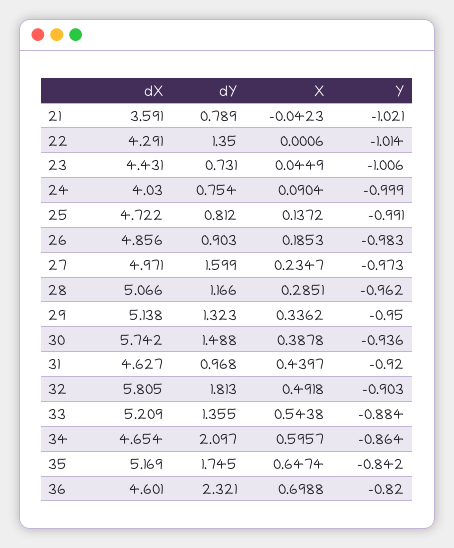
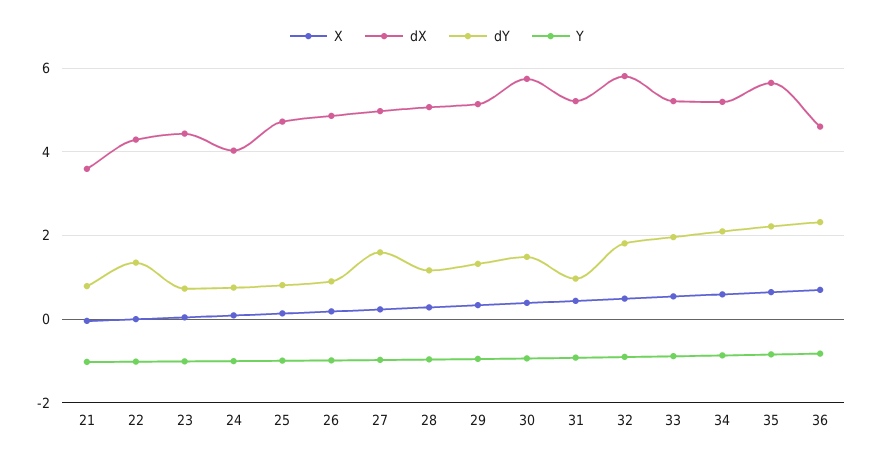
  {
    "dX": {
      "21": 3.591,
      "22": 4.291,
      "23": 4.431,
      "24": 4.03,
      "25": 4.722,
      "26": 4.856,
      "27": 4.971,
      "28": 5.066,
      "29": 5.138,
      "30": 5.742,
-     "31": 4.627,
+     "31": 5.2,
      "32": 5.805,
      "33": 5.209,
-     "34": 4.654,
+     "34": 5.2,
-     "35": 5.169,
+     "35": 5.6,
      "36": 4.601
    },
    "dY": {
      "21": 0.789,
      "22": 1.35,
      "23": 0.731,
      "24": 0.754,
      "25": 0.812,
      "26": 0.903,
      "27": 1.599,
      "28": 1.166,
      "29": 1.323,
      "30": 1.488,
      "31": 0.968,
      "32": 1.813,
-     "33": 1.355,
+     "33": 2,
      "34": 2.097,
-     "35": 1.745,
+     "35": 2.2,
      "36": 2.321
    },
    "X": {
      "21": -0.0423,
      "22": 0.0006,
      "23": 0.0449,
      "24": 0.0904,
      "25": 0.1372,
      "26": 0.1853,
      "27": 0.2347,
      "28": 0.2851,
      "29": 0.3362,
      "30": 0.3878,
      "31": 0.4397,
      "32": 0.4918,
      "33": 0.5438,
      "34": 0.5957,
      "35": 0.6474,
      "36": 0.6988
    },
    "Y": {
      "21": -1.021,
      "22": -1.014,
      "23": -1.006,
      "24": -0.999,
      "25": -0.991,
      "26": -0.983,
      "27": -0.973,
      "28": -0.962,
      "29": -0.95,
      "30": -0.936,
      "31": -0.92,
      "32": -0.903,
      "33": -0.884,
      "34": -0.864,
      "35": -0.842,
      "36": -0.82
    }
  }

